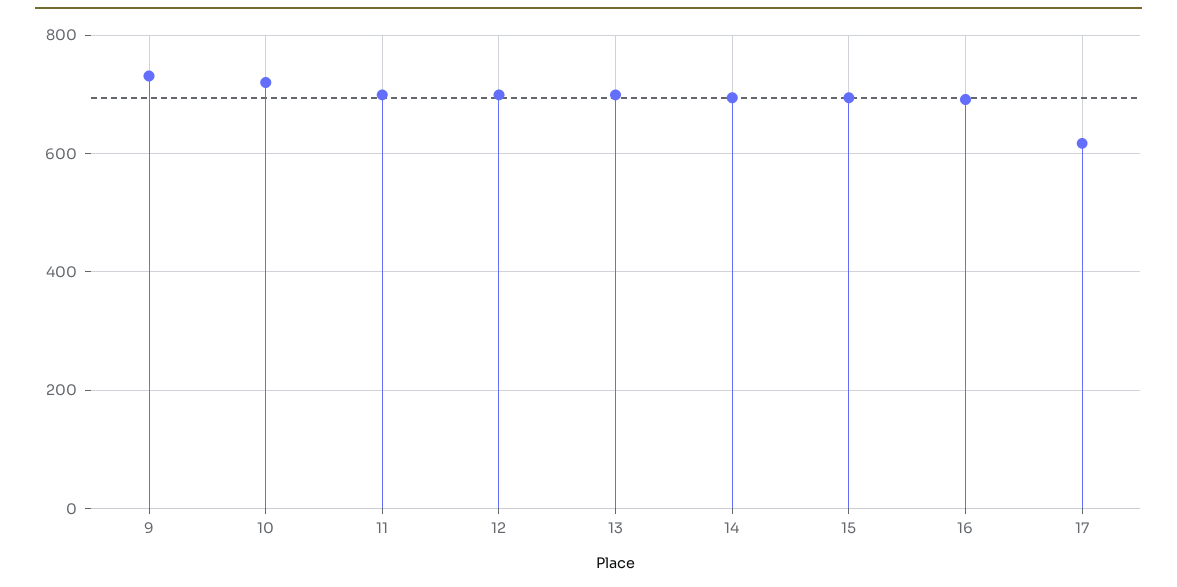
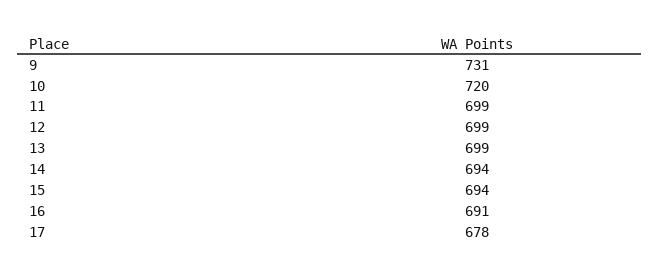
  {
    "9": 731,
    "10": 720,
    "11": 699,
    "12": 699,
    "13": 699,
    "14": 694,
    "15": 694,
    "16": 691,
-   "17": 620
+   "17": 678
  }

